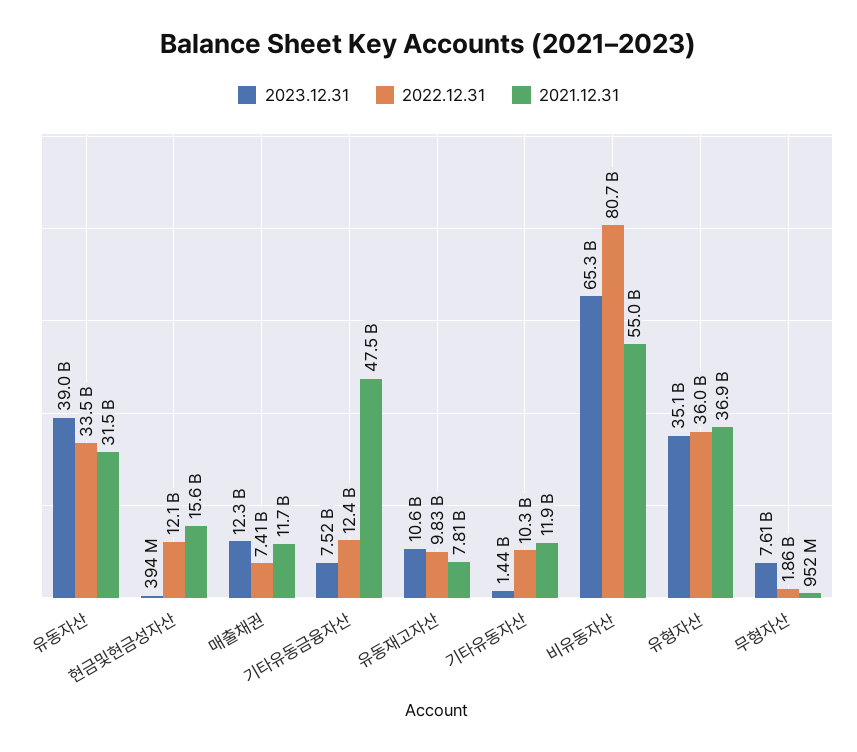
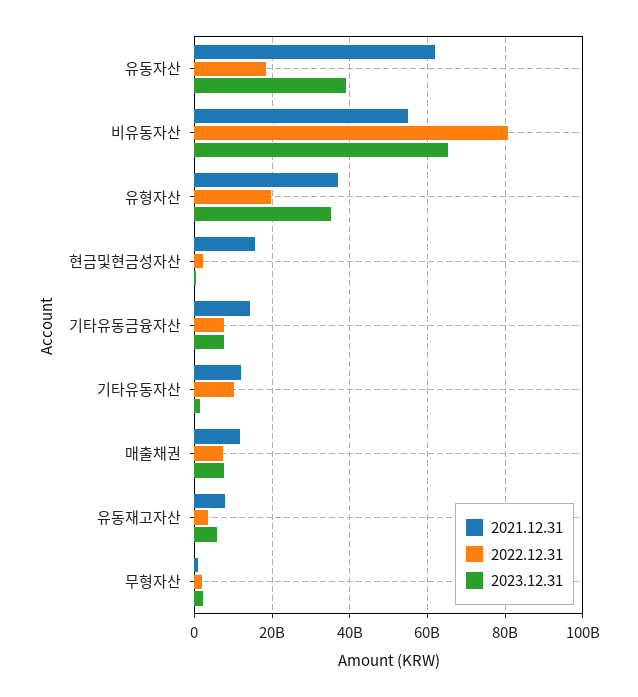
  {
    "2023.12.31": {
      "유동자산": 39000000000,
      "현금및현금성자산": 394000000,
-     "매출채권": 12300000000,
+     "매출채권": 8000000000,
      "기타유동금융자산": 7520000000,
-     "유동재고자산": 10600000000,
+     "유동재고자산": 6000000000,
      "기타유동자산": 1440000000,
      "비유동자산": 65300000000,
      "유형자산": 35100000000,
-     "무형자산": 7610000000
+     "무형자산": 2000000000
    },
    "2022.12.31": {
-     "유동자산": 33500000000,
+     "유동자산": 18000000000,
-     "현금및현금성자산": 12100000000,
+     "현금및현금성자산": 2000000000,
      "매출채권": 7410000000,
-     "기타유동금융자산": 12400000000,
+     "기타유동금융자산": 8000000000,
-     "유동재고자산": 9830000000,
+     "유동재고자산": 4000000000,
      "기타유동자산": 10300000000,
      "비유동자산": 80700000000,
-     "유형자산": 36000000000,
+     "유형자산": 20000000000,
      "무형자산": 1860000000
    },
    "2021.12.31": {
-     "유동자산": 31500000000,
+     "유동자산": 62000000000,
      "현금및현금성자산": 15600000000,
      "매출채권": 11700000000,
-     "기타유동금융자산": 47500000000,
+     "기타유동금융자산": 14000000000,
      "유동재고자산": 7810000000,
      "기타유동자산": 11900000000,
      "비유동자산": 55000000000,
      "유형자산": 36900000000,
      "무형자산": 952000000
    }
  }

